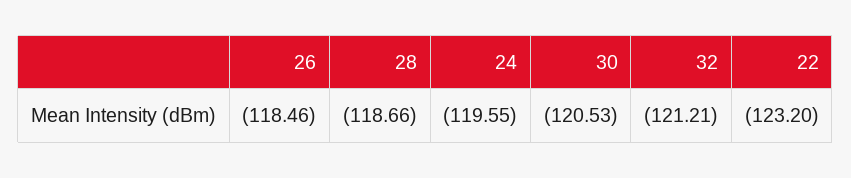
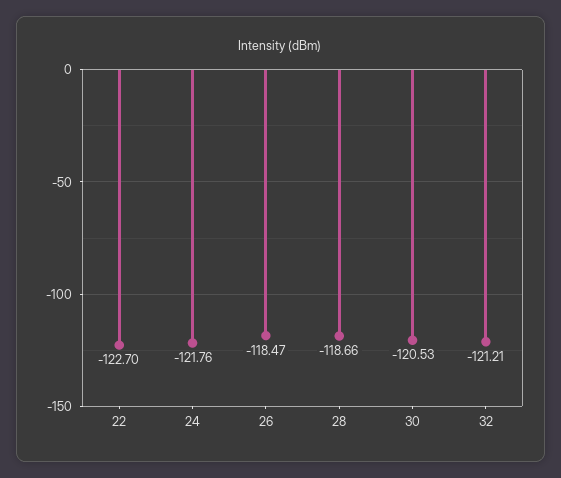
  {
-   "26": -118.46,
+   "26": -118.47,
    "28": -118.66,
-   "24": -119.55,
+   "24": -121.76,
    "30": -120.53,
    "32": -121.21,
-   "22": -123.2
+   "22": -122.7
  }

